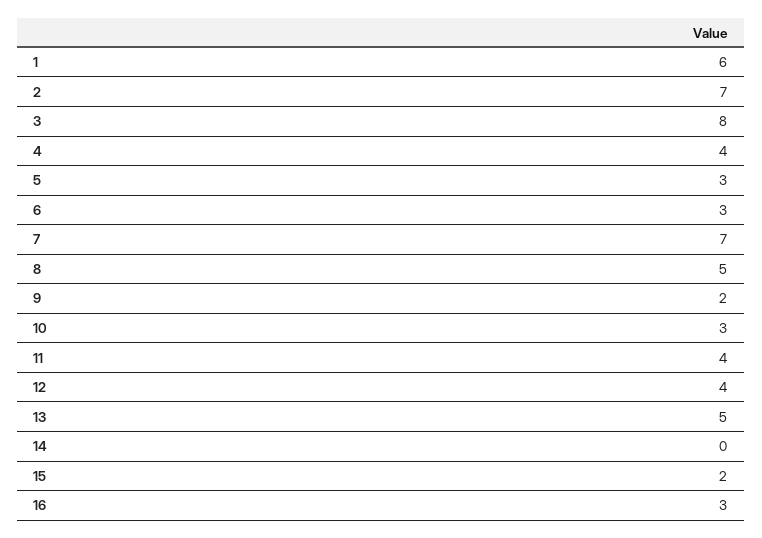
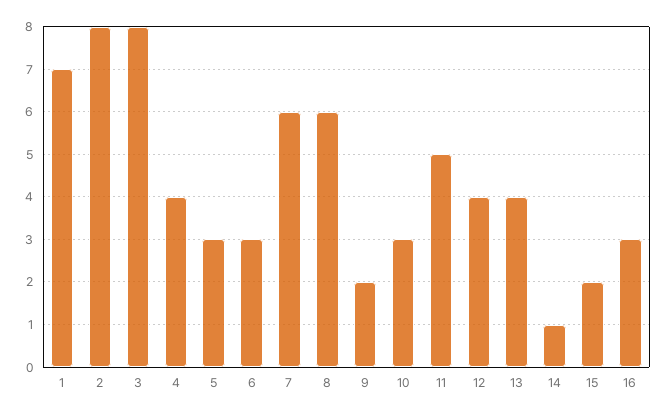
  {
-   "1": 6,
+   "1": 7,
-   "2": 7,
+   "2": 8,
    "3": 8,
    "4": 4,
    "5": 3,
    "6": 3,
-   "7": 7,
+   "7": 6,
-   "8": 5,
+   "8": 6,
    "9": 2,
    "10": 3,
-   "11": 4,
+   "11": 5,
    "12": 4,
-   "13": 5,
+   "13": 4,
-   "14": 0,
+   "14": 1,
    "15": 2,
    "16": 3
  }

